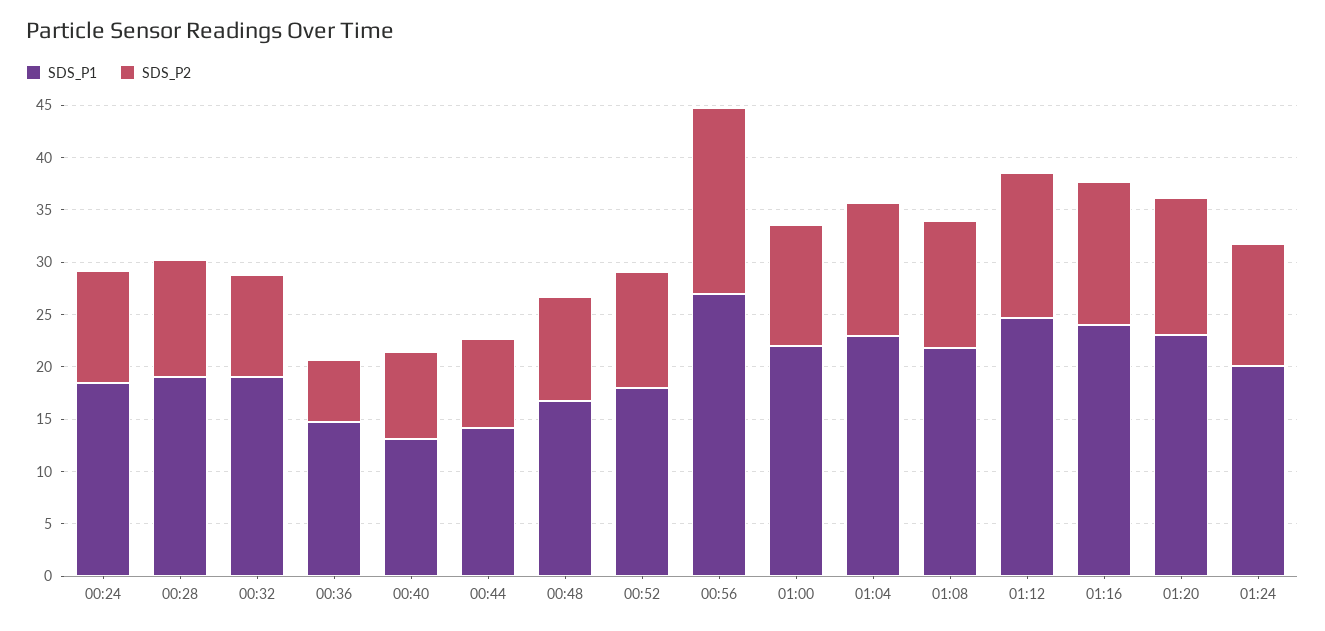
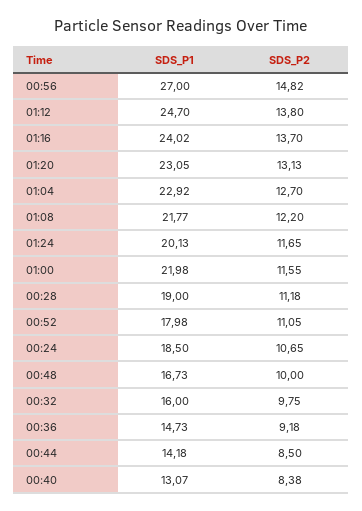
  {
    "SDS_P1": {
      "00:24": 18.5,
      "00:28": 19,
-     "00:32": 19,
+     "00:32": 16,
      "00:36": 14.73,
      "00:40": 13.07,
      "00:44": 14.18,
      "00:48": 16.73,
      "00:52": 17.98,
      "00:56": 27,
      "01:00": 21.98,
      "01:04": 22.92,
      "01:08": 21.77,
      "01:12": 24.7,
      "01:16": 24.02,
      "01:20": 23.05,
      "01:24": 20.13
    },
    "SDS_P2": {
      "00:24": 10.65,
      "00:28": 11.18,
      "00:32": 9.75,
-     "00:36": 6,
+     "00:36": 9.18,
      "00:40": 8.38,
      "00:44": 8.5,
      "00:48": 10,
      "00:52": 11.05,
-     "00:56": 18,
+     "00:56": 14.82,
      "01:00": 11.55,
      "01:04": 12.7,
      "01:08": 12.2,
      "01:12": 13.8,
      "01:16": 13.7,
      "01:20": 13.13,
      "01:24": 11.65
    }
  }

